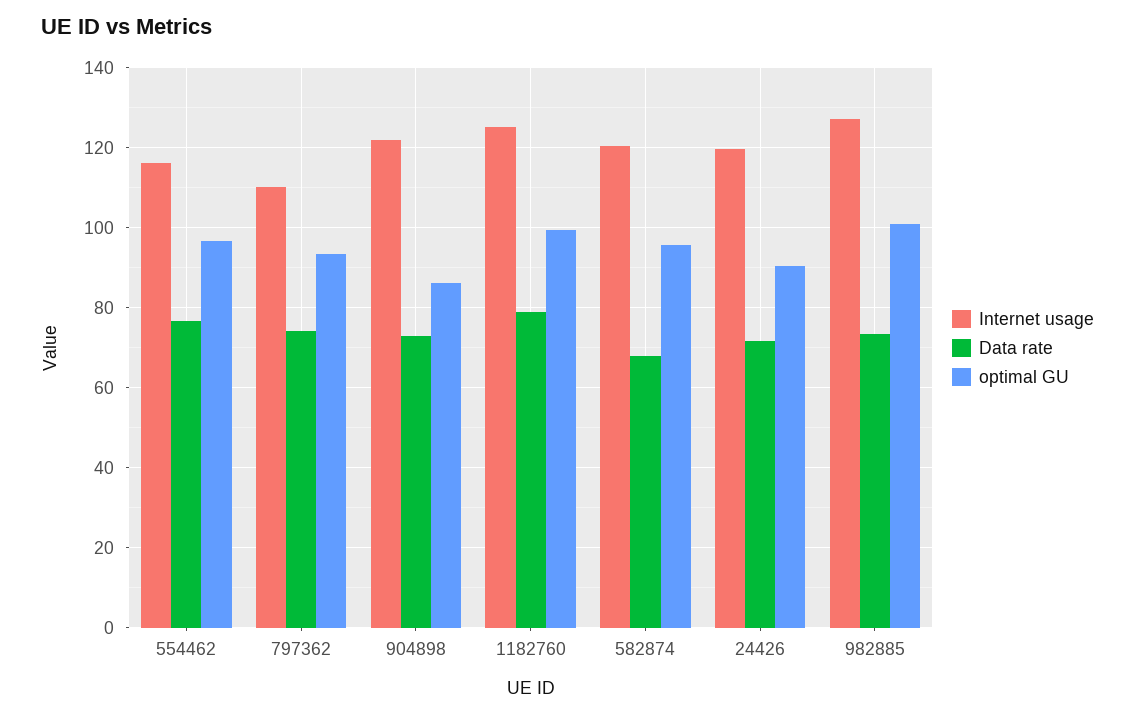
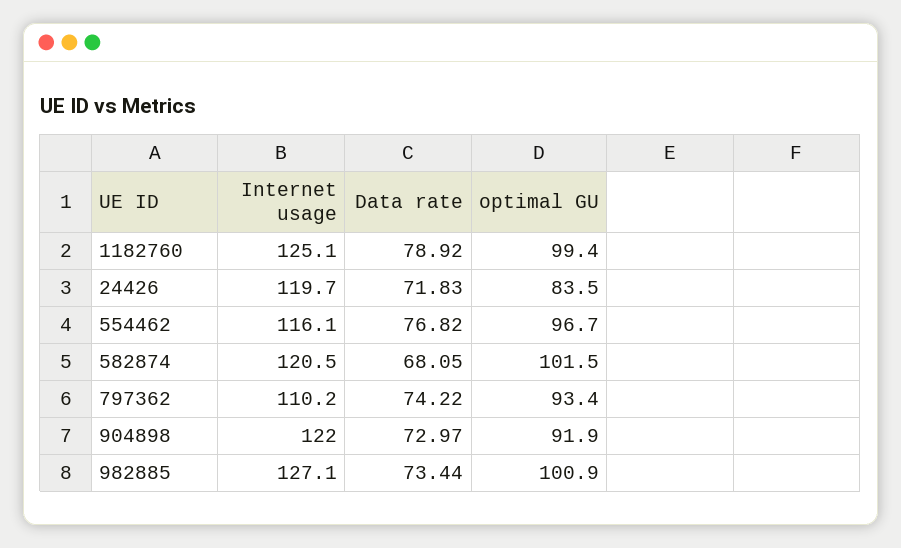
  {
    "Internet usage": {
      "554462": 116.1,
      "797362": 110.2,
      "904898": 122,
      "1182760": 125.1,
      "582874": 120.5,
      "24426": 119.7,
      "982885": 127.1
    },
    "Data rate": {
      "554462": 76.82,
      "797362": 74.22,
      "904898": 72.97,
      "1182760": 78.92,
      "582874": 68.05,
      "24426": 71.83,
      "982885": 73.44
    },
    "optimal GU": {
      "554462": 96.7,
      "797362": 93.4,
-     "904898": 86,
+     "904898": 91.9,
      "1182760": 99.4,
-     "582874": 96,
+     "582874": 101.5,
-     "24426": 90,
+     "24426": 83.5,
      "982885": 100.9
    }
  }

